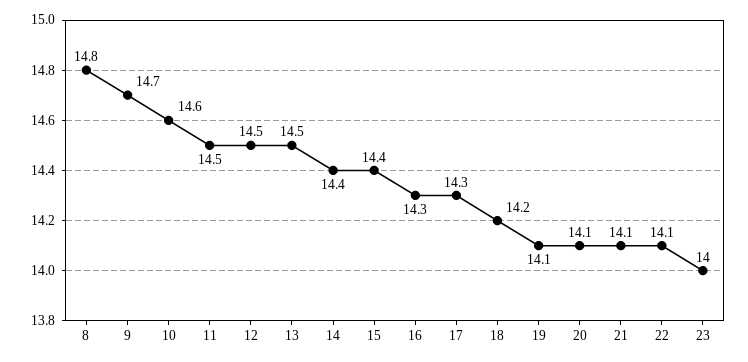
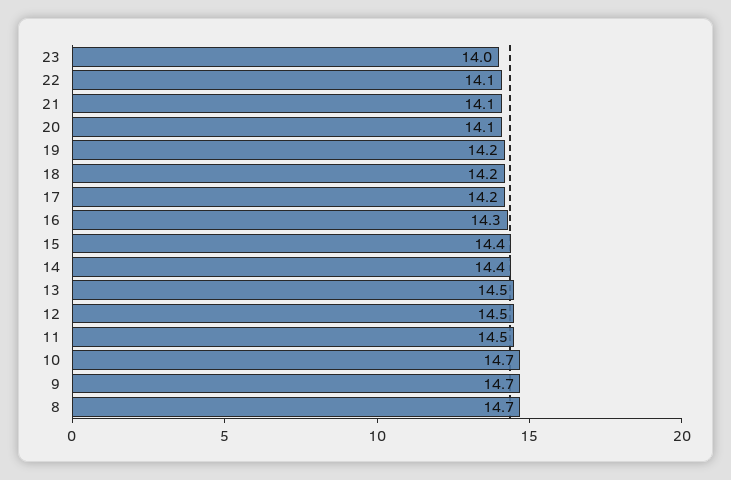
  {
-   "8": 14.8,
+   "8": 14.7,
    "9": 14.7,
-   "10": 14.6,
+   "10": 14.7,
    "11": 14.5,
    "12": 14.5,
    "13": 14.5,
    "14": 14.4,
    "15": 14.4,
    "16": 14.3,
-   "17": 14.3,
+   "17": 14.2,
    "18": 14.2,
-   "19": 14.1,
+   "19": 14.2,
    "20": 14.1,
    "21": 14.1,
    "22": 14.1,
    "23": 14
  }

